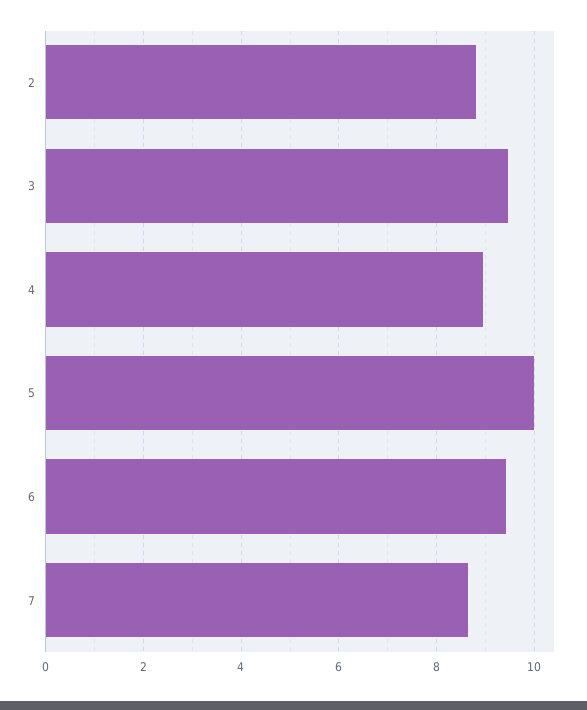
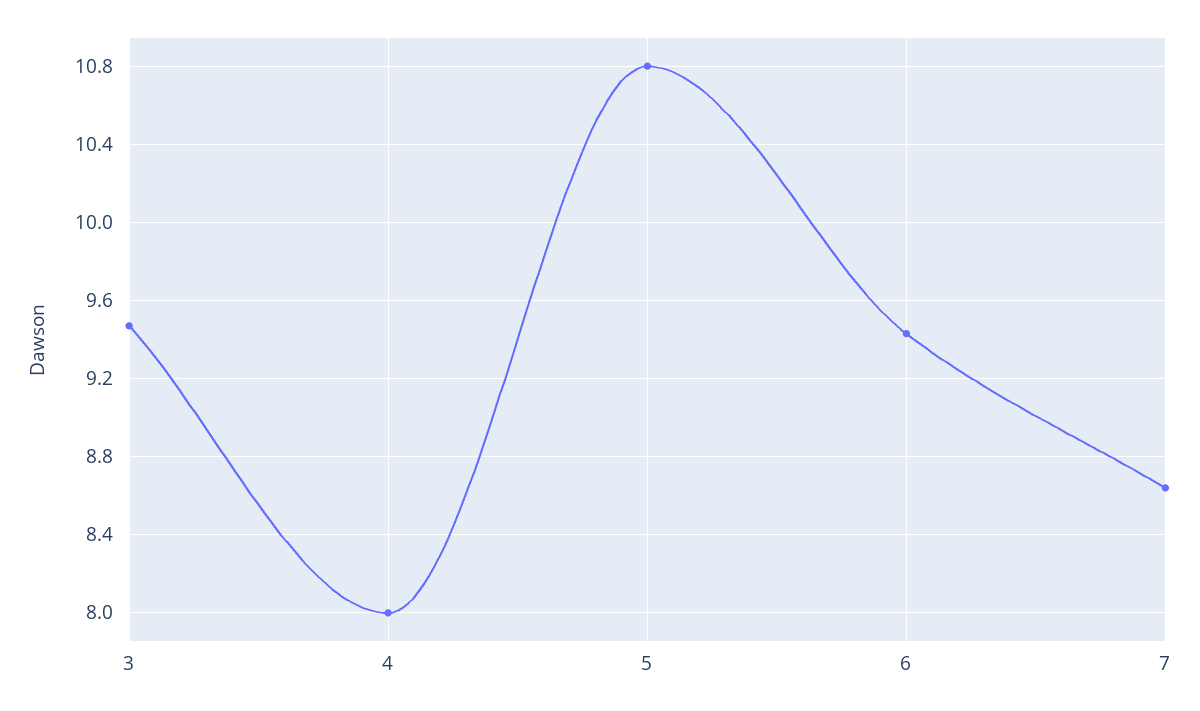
  {
-   "2": 8.8,
    "3": 9.45,
-   "4": 9,
+   "4": 8,
-   "5": 10,
+   "5": 10.8,
    "6": 9.45,
    "7": 8.65
  }

